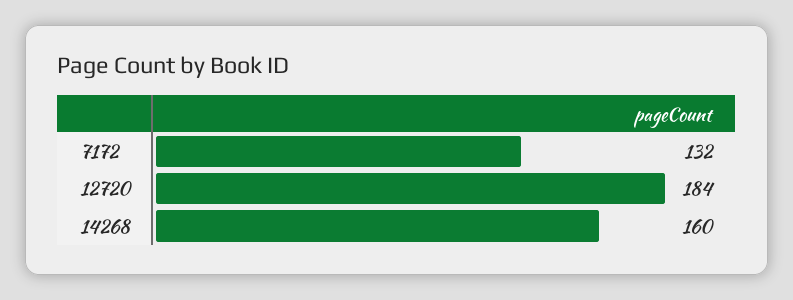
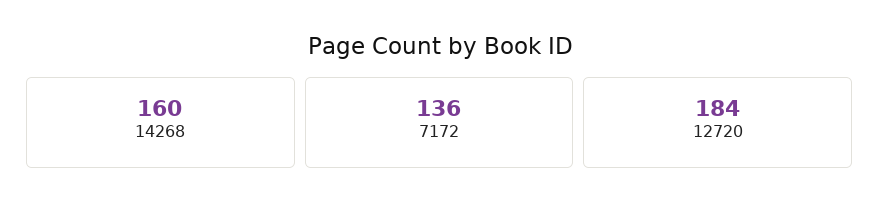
  {
-   "7172": 132,
+   "7172": 136,
    "12720": 184,
    "14268": 160
  }

